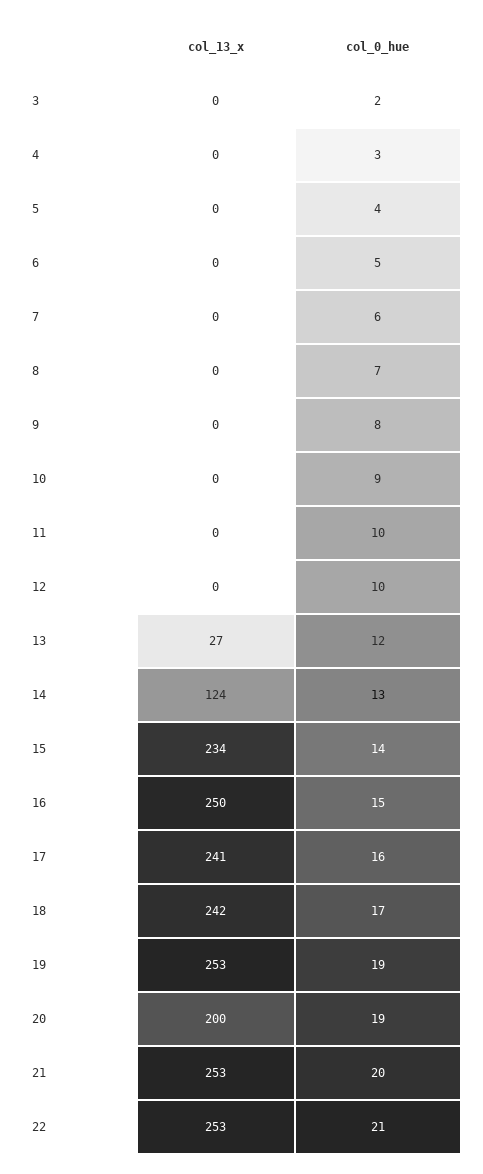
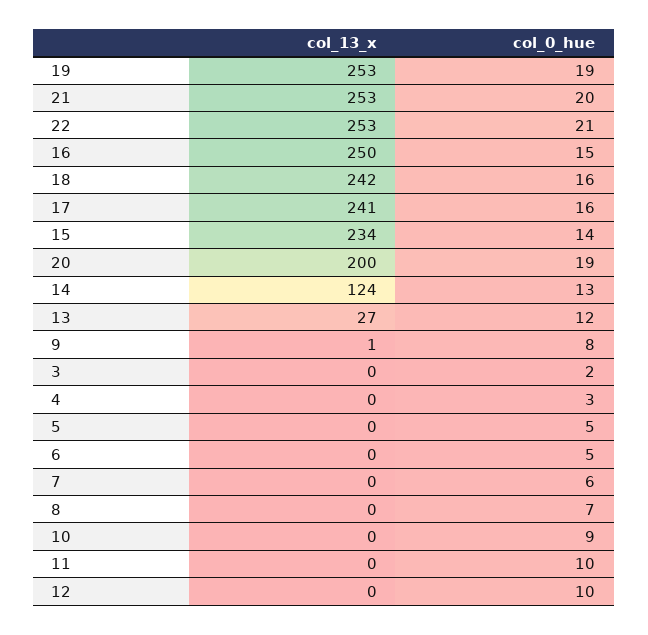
  {
    "col_13_x": {
      "3": 0,
      "4": 0,
      "5": 0,
      "6": 0,
      "7": 0,
      "8": 0,
-     "9": 0,
+     "9": 1,
      "10": 0,
      "11": 0,
      "12": 0,
      "13": 27,
      "14": 124,
      "15": 234,
      "16": 250,
      "17": 241,
      "18": 242,
      "19": 253,
      "20": 200,
      "21": 253,
      "22": 253
    },
    "col_0_hue": {
      "3": 2,
      "4": 3,
-     "5": 4,
+     "5": 5,
      "6": 5,
      "7": 6,
      "8": 7,
      "9": 8,
      "10": 9,
      "11": 10,
      "12": 10,
      "13": 12,
      "14": 13,
      "15": 14,
      "16": 15,
      "17": 16,
-     "18": 17,
+     "18": 16,
      "19": 19,
      "20": 19,
      "21": 20,
      "22": 21
    }
  }

